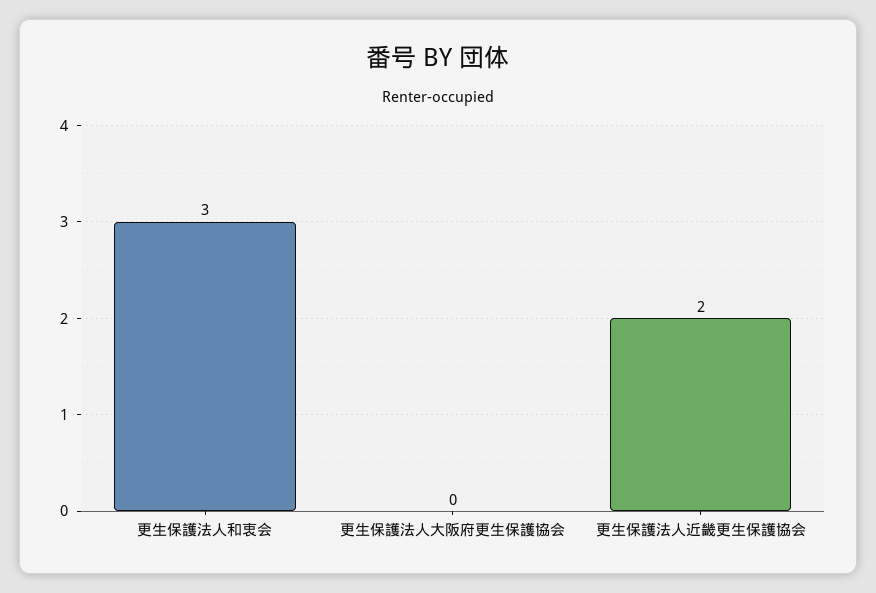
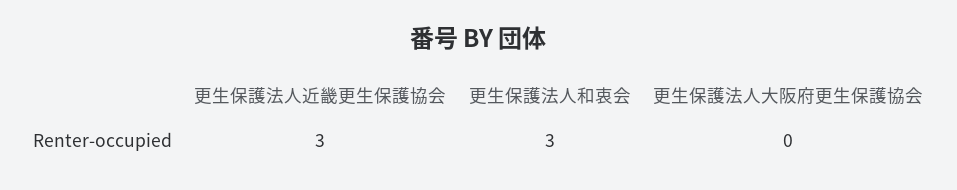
  {
    "更生保護法人和衷会": 3,
    "更生保護法人大阪府更生保護協会": 0,
-   "更生保護法人近畿更生保護協会": 2
+   "更生保護法人近畿更生保護協会": 3
  }

